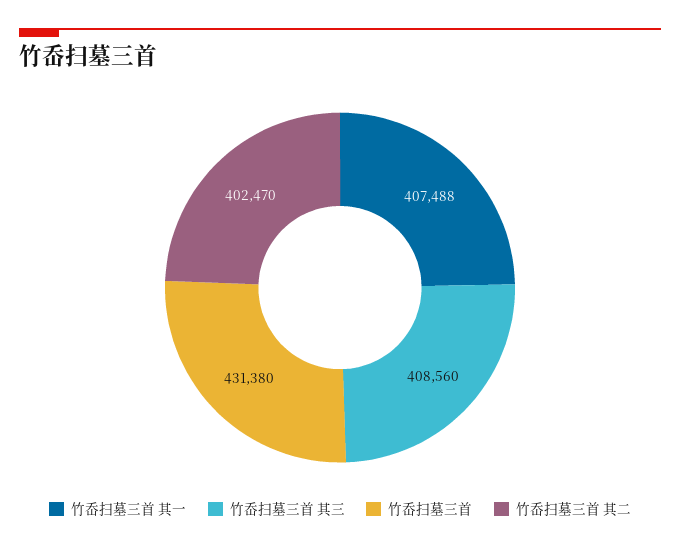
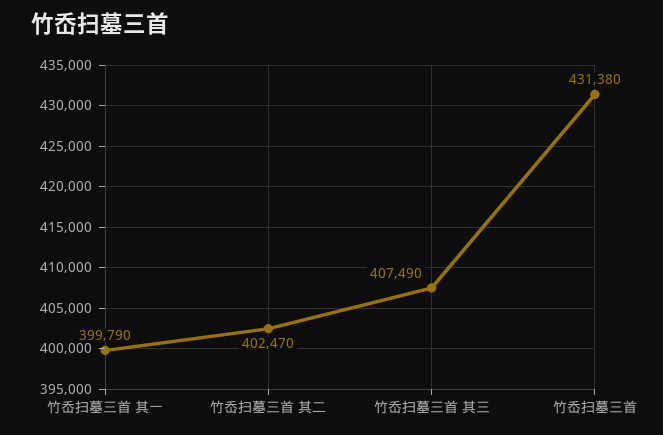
  {
-   "竹岙扫墓三首 其一": 407488,
+   "竹岙扫墓三首 其一": 399790,
-   "竹岙扫墓三首 其三": 408560,
+   "竹岙扫墓三首 其三": 407490,
    "竹岙扫墓三首": 431380,
    "竹岙扫墓三首 其二": 402470
  }

